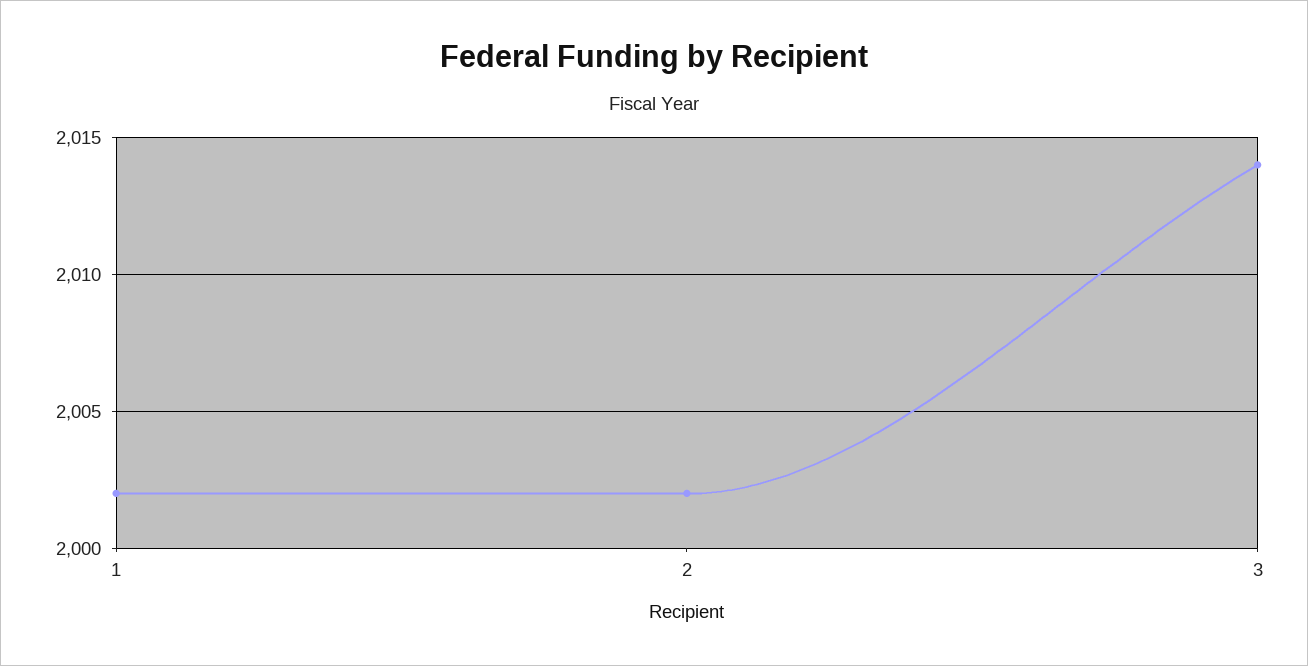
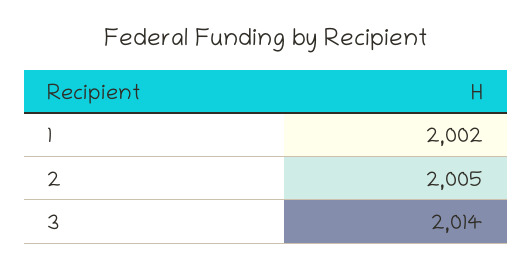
  {
    "1": 2002,
-   "2": 2002,
+   "2": 2005,
    "3": 2014
  }

